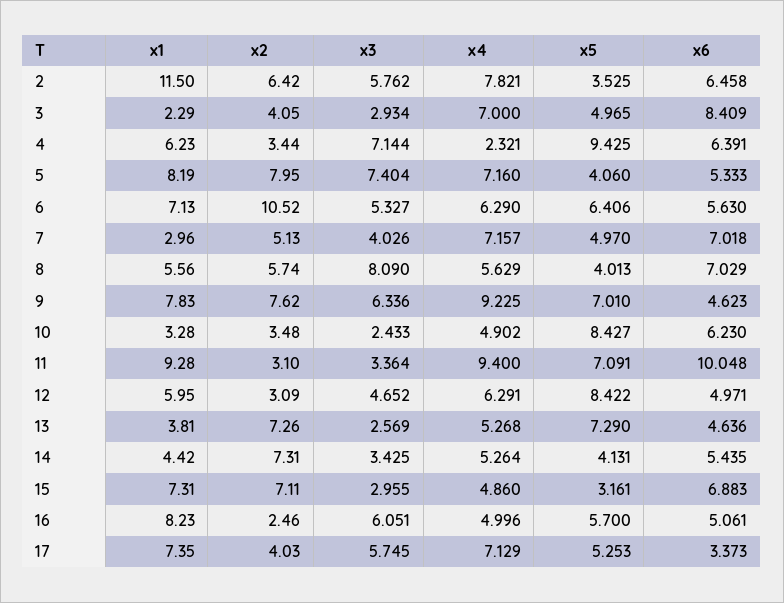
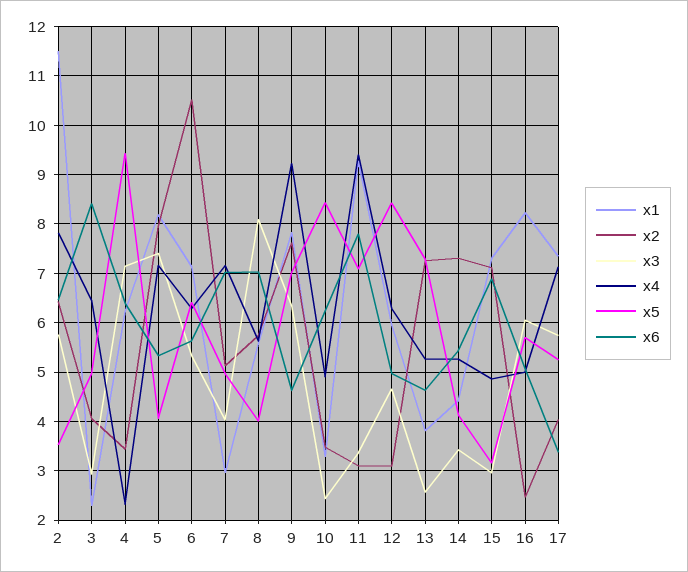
  {
    "x1": {
      "2": 11.5,
      "3": 2.29,
      "4": 6.23,
      "5": 8.19,
      "6": 7.13,
      "7": 2.96,
      "8": 5.56,
      "9": 7.83,
      "10": 3.28,
      "11": 9.28,
      "12": 5.95,
      "13": 3.81,
      "14": 4.42,
      "15": 7.31,
      "16": 8.23,
      "17": 7.35
    },
    "x2": {
      "2": 6.42,
      "3": 4.05,
      "4": 3.44,
      "5": 7.95,
      "6": 10.52,
      "7": 5.13,
      "8": 5.74,
      "9": 7.62,
      "10": 3.48,
      "11": 3.1,
      "12": 3.09,
      "13": 7.26,
      "14": 7.31,
      "15": 7.11,
      "16": 2.46,
      "17": 4.03
    },
    "x3": {
      "2": 5.762,
      "3": 2.934,
      "4": 7.144,
      "5": 7.404,
      "6": 5.327,
      "7": 4.026,
      "8": 8.09,
      "9": 6.336,
      "10": 2.433,
      "11": 3.364,
      "12": 4.652,
      "13": 2.569,
      "14": 3.425,
      "15": 2.955,
      "16": 6.051,
      "17": 5.745
    },
    "x4": {
      "2": 7.821,
-     "3": 7,
+     "3": 6.4,
      "4": 2.321,
      "5": 7.16,
      "6": 6.29,
      "7": 7.157,
      "8": 5.629,
      "9": 9.225,
      "10": 4.902,
      "11": 9.4,
      "12": 6.291,
      "13": 5.268,
      "14": 5.264,
      "15": 4.86,
      "16": 4.996,
      "17": 7.129
    },
    "x5": {
      "2": 3.525,
      "3": 4.965,
      "4": 9.425,
      "5": 4.06,
      "6": 6.406,
      "7": 4.97,
      "8": 4.013,
      "9": 7.01,
      "10": 8.427,
      "11": 7.091,
      "12": 8.422,
      "13": 7.29,
      "14": 4.131,
      "15": 3.161,
      "16": 5.7,
      "17": 5.253
    },
    "x6": {
      "2": 6.458,
      "3": 8.409,
      "4": 6.391,
      "5": 5.333,
      "6": 5.63,
      "7": 7.018,
      "8": 7.029,
      "9": 4.623,
      "10": 6.23,
-     "11": 10.048,
+     "11": 7.8,
      "12": 4.971,
      "13": 4.636,
      "14": 5.435,
      "15": 6.883,
      "16": 5.061,
      "17": 3.373
    }
  }

